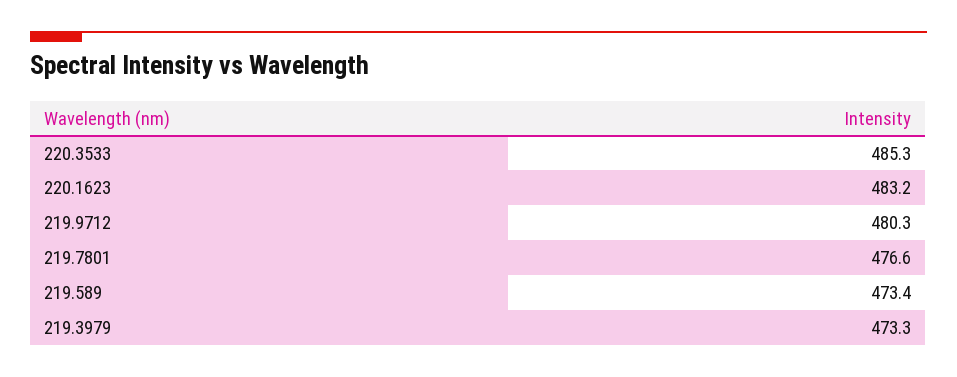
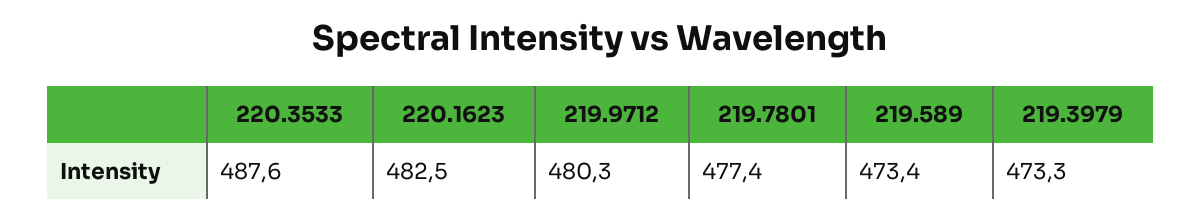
  {
-   "220.3533": 485.3,
+   "220.3533": 487.6,
-   "220.1623": 483.2,
+   "220.1623": 482.5,
    "219.9712": 480.3,
-   "219.7801": 476.6,
+   "219.7801": 477.4,
    "219.589": 473.4,
    "219.3979": 473.3
  }

